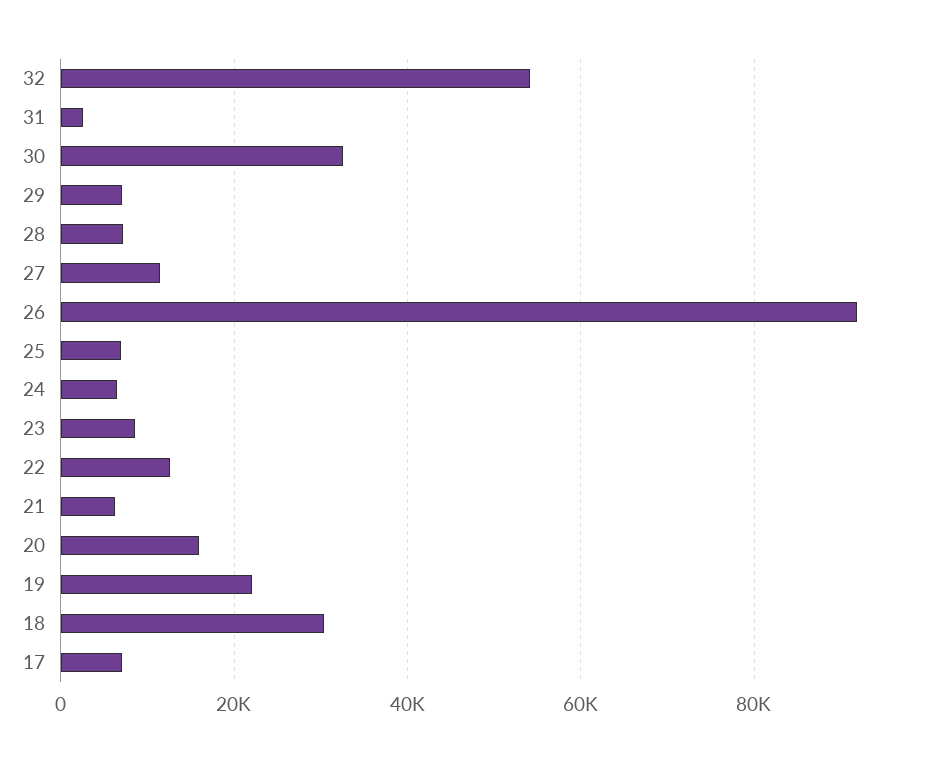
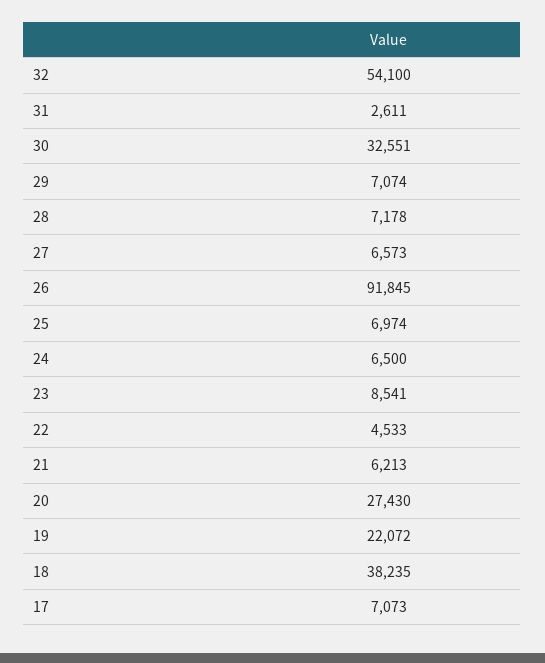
  {
    "32": 54100,
    "31": 2611,
    "30": 32551,
    "29": 7074,
    "28": 7178,
-   "27": 12000,
+   "27": 6573,
    "26": 91845,
    "25": 6974,
    "24": 6500,
    "23": 8541,
-   "22": 12000,
+   "22": 4533,
    "21": 6213,
-   "20": 16000,
+   "20": 27430,
    "19": 22072,
-   "18": 30000,
+   "18": 38235,
    "17": 7073
  }

